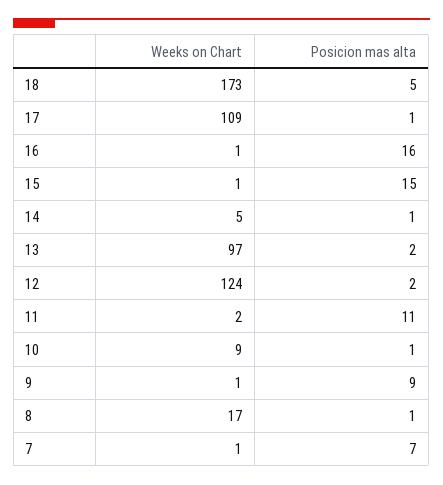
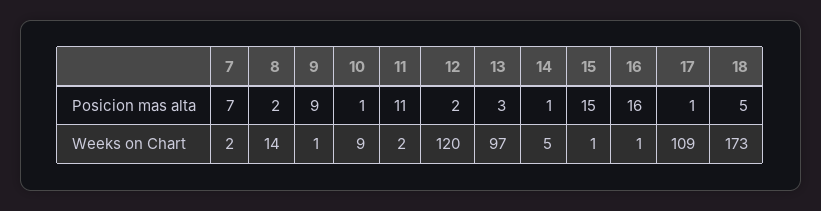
  {
    "Weeks on Chart": {
      "18": 173,
      "17": 109,
      "16": 1,
      "15": 1,
      "14": 5,
      "13": 97,
-     "12": 124,
+     "12": 120,
      "11": 2,
      "10": 9,
      "9": 1,
-     "8": 17,
+     "8": 14,
-     "7": 1
+     "7": 2
    },
    "Posicion mas alta": {
      "18": 5,
      "17": 1,
      "16": 16,
      "15": 15,
      "14": 1,
-     "13": 2,
+     "13": 3,
      "12": 2,
      "11": 11,
      "10": 1,
      "9": 9,
-     "8": 1,
+     "8": 2,
      "7": 7
    }
  }

